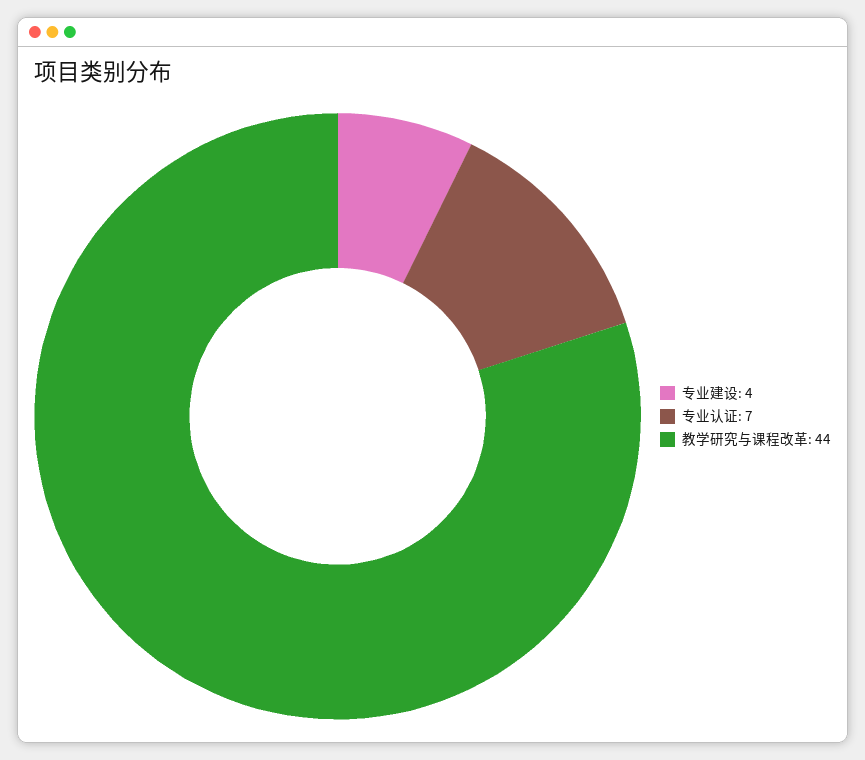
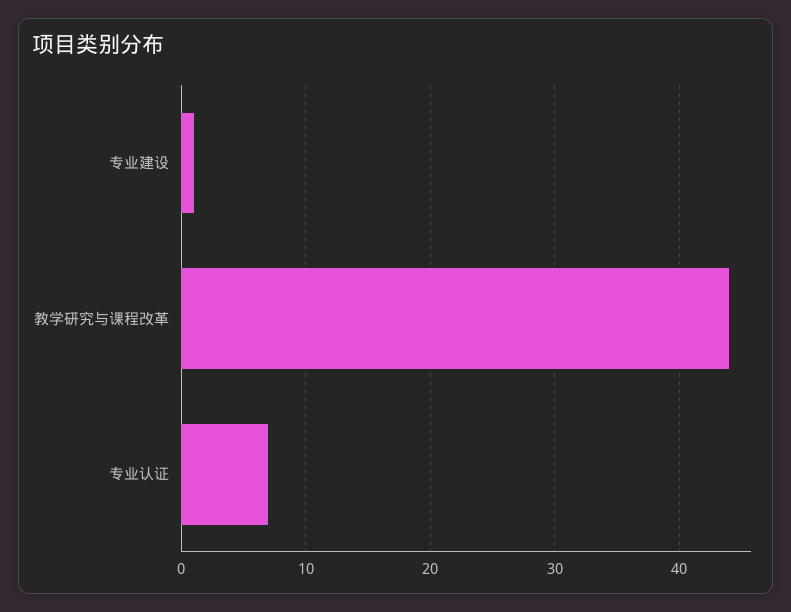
  {
-   "专业建设": 4,
+   "专业建设": 1,
    "专业认证": 7,
    "教学研究与课程改革": 44
  }

